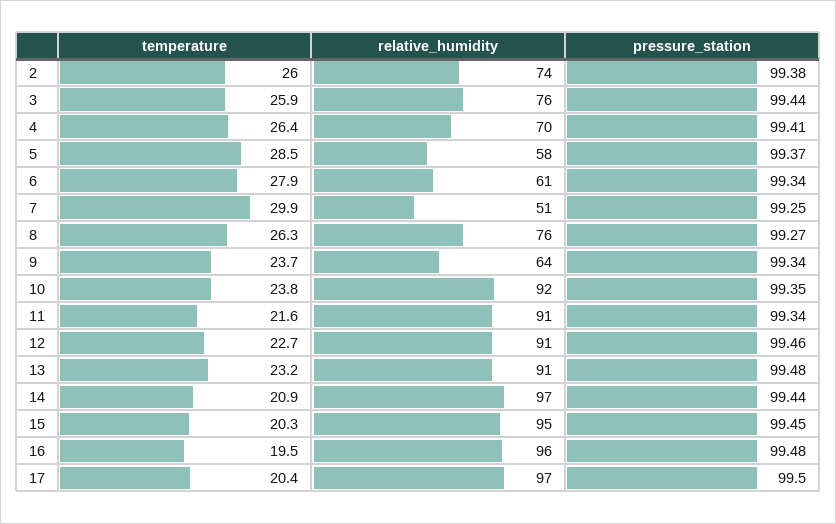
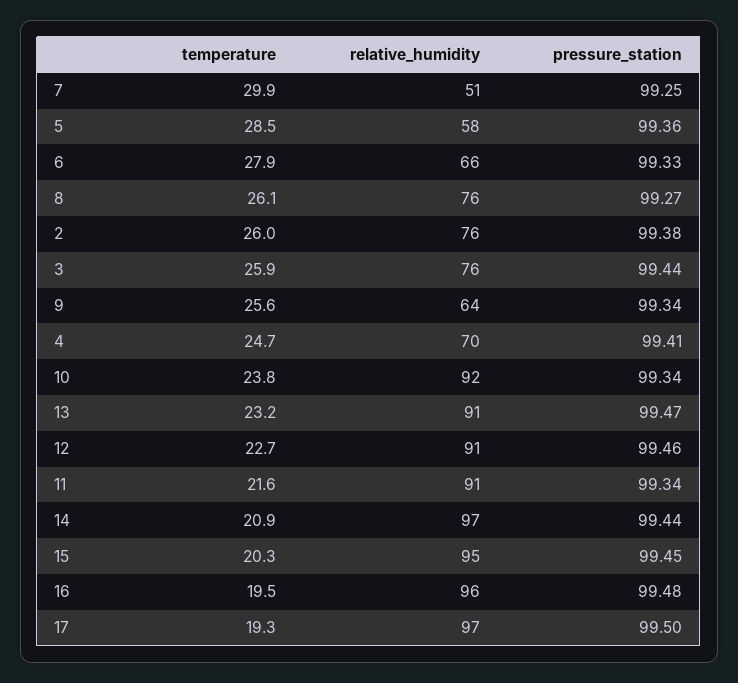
  {
    "temperature": {
      "2": 26,
      "3": 25.9,
-     "4": 26.4,
+     "4": 24.7,
      "5": 28.5,
      "6": 27.9,
      "7": 29.9,
-     "8": 26.3,
+     "8": 26.1,
-     "9": 23.7,
+     "9": 25.6,
      "10": 23.8,
      "11": 21.6,
      "12": 22.7,
      "13": 23.2,
      "14": 20.9,
      "15": 20.3,
      "16": 19.5,
-     "17": 20.4
+     "17": 19.3
    },
    "relative_humidity": {
-     "2": 74,
+     "2": 76,
      "3": 76,
      "4": 70,
      "5": 58,
-     "6": 61,
+     "6": 66,
      "7": 51,
      "8": 76,
      "9": 64,
      "10": 92,
      "11": 91,
      "12": 91,
      "13": 91,
      "14": 97,
      "15": 95,
      "16": 96,
      "17": 97
    },
    "pressure_station": {
      "2": 99.38,
      "3": 99.44,
      "4": 99.41,
-     "5": 99.37,
+     "5": 99.36,
-     "6": 99.34,
+     "6": 99.33,
      "7": 99.25,
      "8": 99.27,
      "9": 99.34,
-     "10": 99.35,
+     "10": 99.34,
      "11": 99.34,
      "12": 99.46,
-     "13": 99.48,
+     "13": 99.47,
      "14": 99.44,
      "15": 99.45,
      "16": 99.48,
      "17": 99.5
    }
  }

